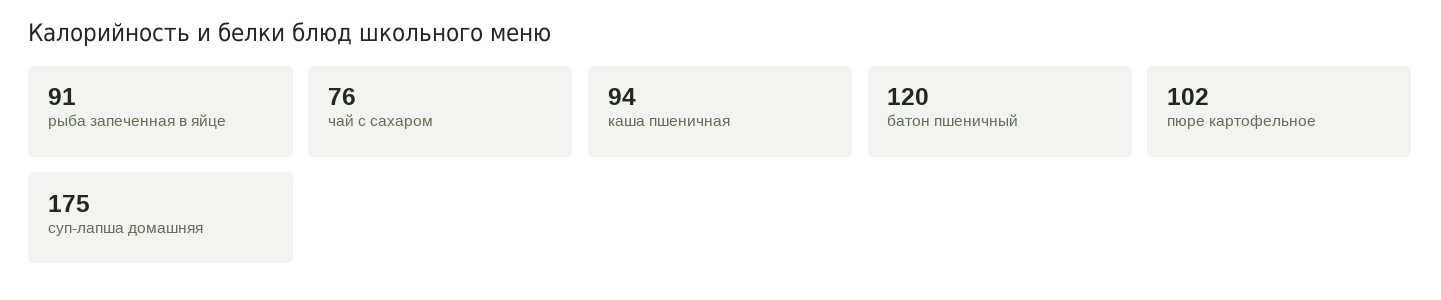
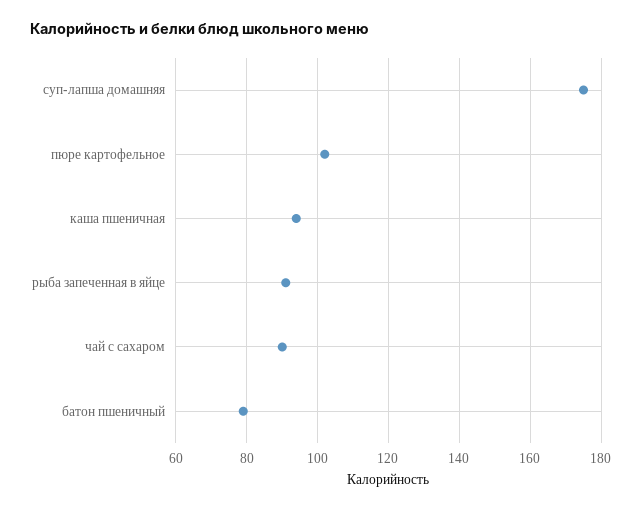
  {
    "рыба запеченная в яйце": 91,
-   "чай с сахаром": 76,
+   "чай с сахаром": 90,
    "каша пшеничная": 94,
-   "батон пшеничный": 120,
+   "батон пшеничный": 80,
    "пюре картофельное": 102,
    "суп-лапша домашняя": 175
  }

